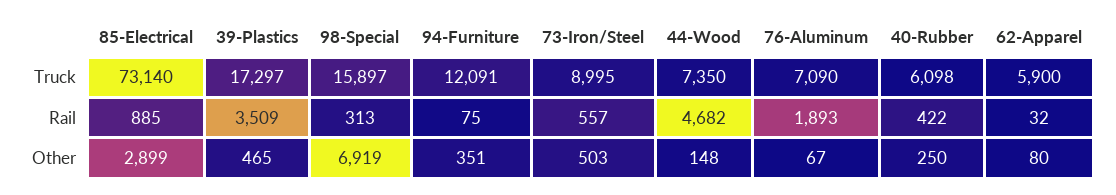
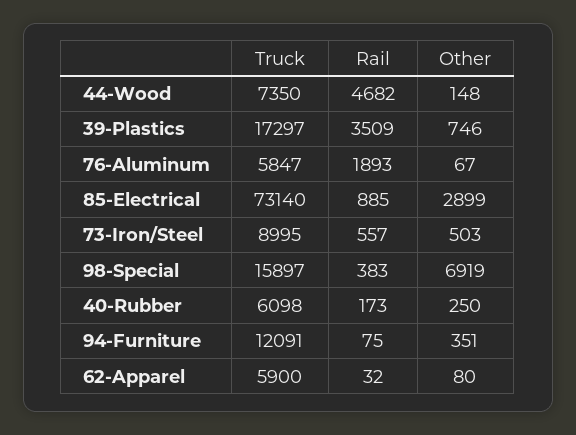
  {
    "85-Electrical": {
      "Truck": 73140,
      "Rail": 885,
      "Other": 2899
    },
    "39-Plastics": {
      "Truck": 17297,
      "Rail": 3509,
-     "Other": 465
+     "Other": 746
    },
    "98-Special": {
      "Truck": 15897,
-     "Rail": 313,
+     "Rail": 383,
      "Other": 6919
    },
    "94-Furniture": {
      "Truck": 12091,
      "Rail": 75,
      "Other": 351
    },
    "73-Iron/Steel": {
      "Truck": 8995,
      "Rail": 557,
      "Other": 503
    },
    "44-Wood": {
      "Truck": 7350,
      "Rail": 4682,
      "Other": 148
    },
    "76-Aluminum": {
-     "Truck": 7090,
+     "Truck": 5847,
      "Rail": 1893,
      "Other": 67
    },
    "40-Rubber": {
      "Truck": 6098,
-     "Rail": 422,
+     "Rail": 173,
      "Other": 250
    },
    "62-Apparel": {
      "Truck": 5900,
      "Rail": 32,
      "Other": 80
    }
  }

